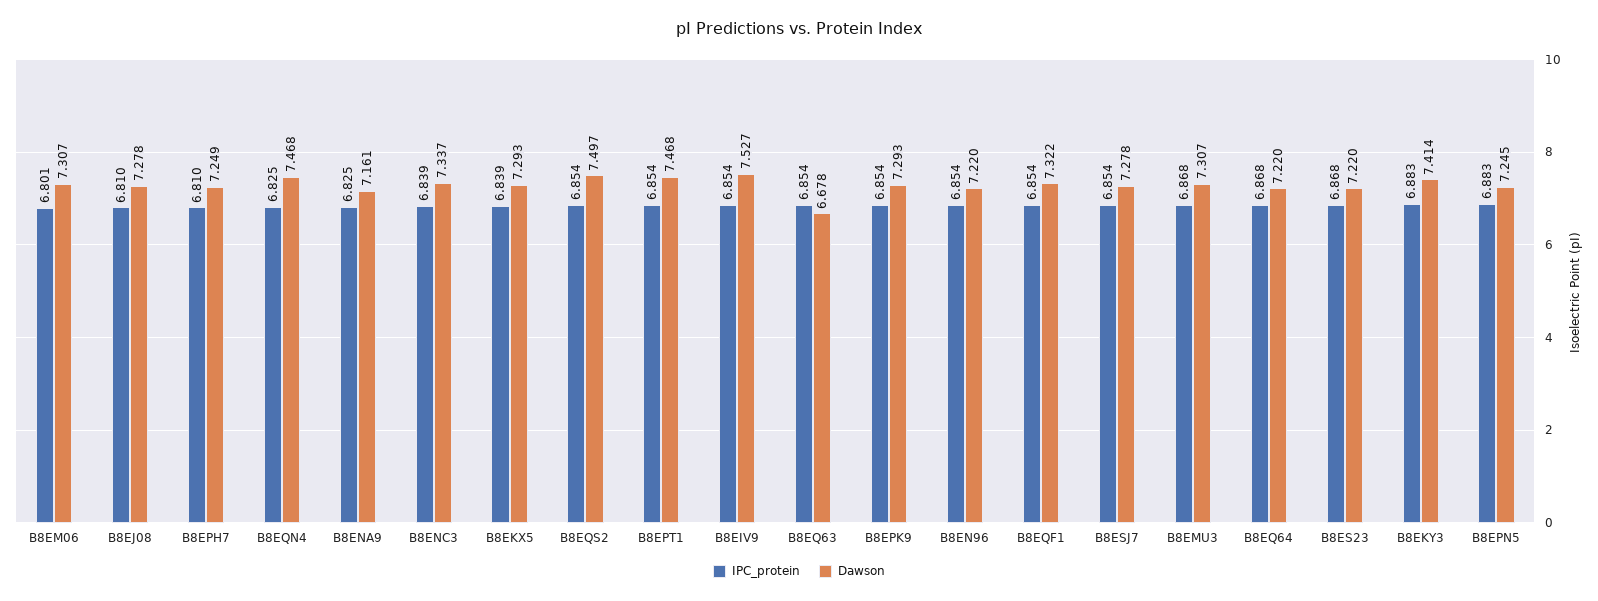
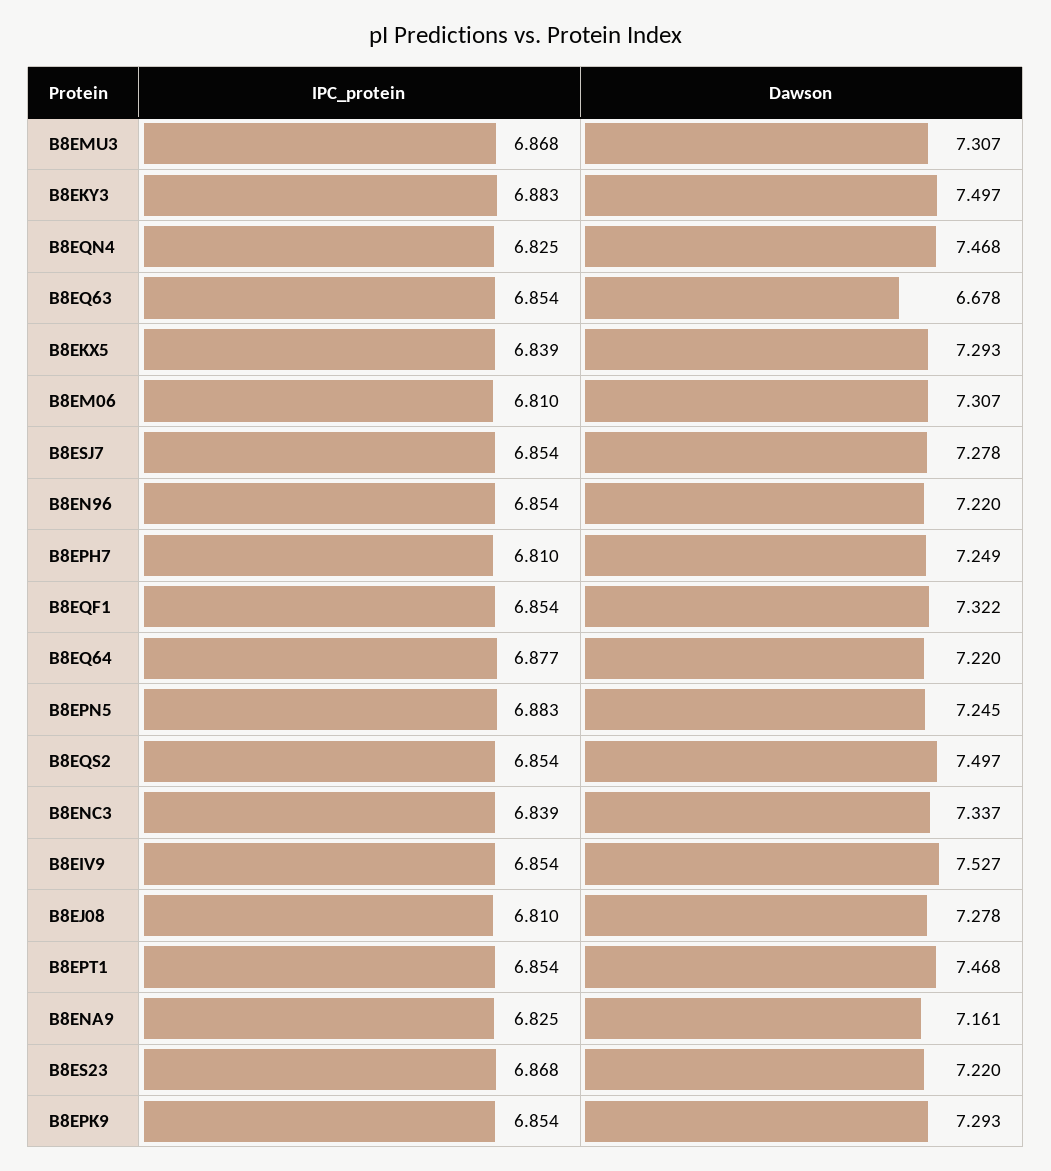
  {
    "IPC_protein": {
-     "B8EM06": 6.801,
+     "B8EM06": 6.81,
      "B8EJ08": 6.81,
      "B8EPH7": 6.81,
      "B8EQN4": 6.825,
      "B8ENA9": 6.825,
      "B8ENC3": 6.839,
      "B8EKX5": 6.839,
      "B8EQS2": 6.854,
      "B8EPT1": 6.854,
      "B8EIV9": 6.854,
      "B8EQ63": 6.854,
      "B8EPK9": 6.854,
      "B8EN96": 6.854,
      "B8EQF1": 6.854,
      "B8ESJ7": 6.854,
      "B8EMU3": 6.868,
-     "B8EQ64": 6.868,
+     "B8EQ64": 6.877,
      "B8ES23": 6.868,
      "B8EKY3": 6.883,
      "B8EPN5": 6.883
    },
    "Dawson": {
      "B8EM06": 7.307,
      "B8EJ08": 7.278,
      "B8EPH7": 7.249,
      "B8EQN4": 7.468,
      "B8ENA9": 7.161,
      "B8ENC3": 7.337,
      "B8EKX5": 7.293,
      "B8EQS2": 7.497,
      "B8EPT1": 7.468,
      "B8EIV9": 7.527,
      "B8EQ63": 6.678,
      "B8EPK9": 7.293,
      "B8EN96": 7.22,
      "B8EQF1": 7.322,
      "B8ESJ7": 7.278,
      "B8EMU3": 7.307,
      "B8EQ64": 7.22,
      "B8ES23": 7.22,
-     "B8EKY3": 7.414,
+     "B8EKY3": 7.497,
      "B8EPN5": 7.245
    }
  }

